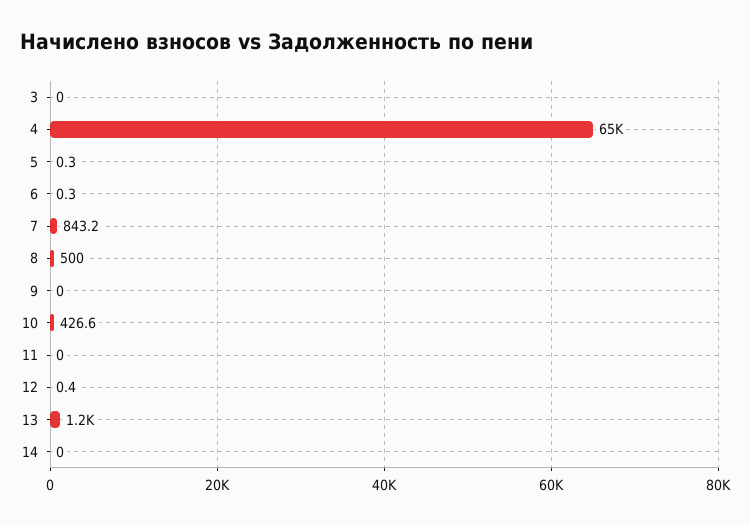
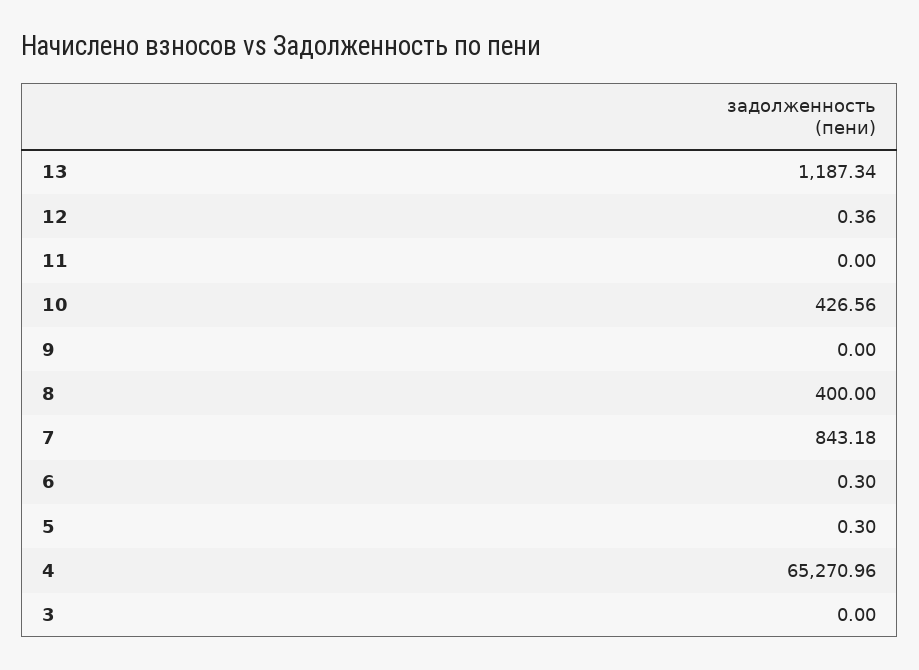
  {
    "3": 0,
    "4": 65270.96,
    "5": 0.3,
    "6": 0.3,
    "7": 843.18,
-   "8": 500,
+   "8": 400,
    "9": 0,
    "10": 426.56,
    "11": 0,
    "12": 0.36,
-   "13": 1187.34,
+   "13": 1187.34
-   "14": 0
  }

